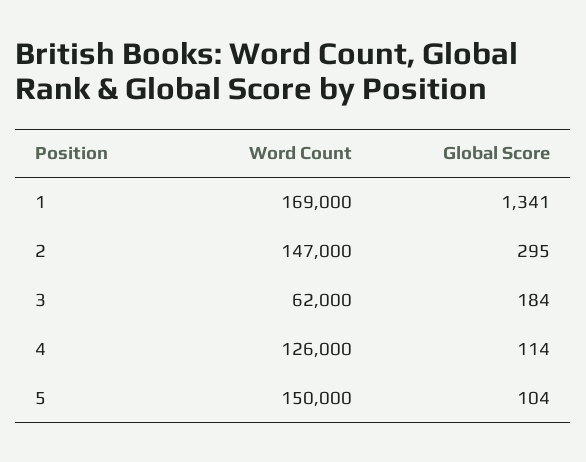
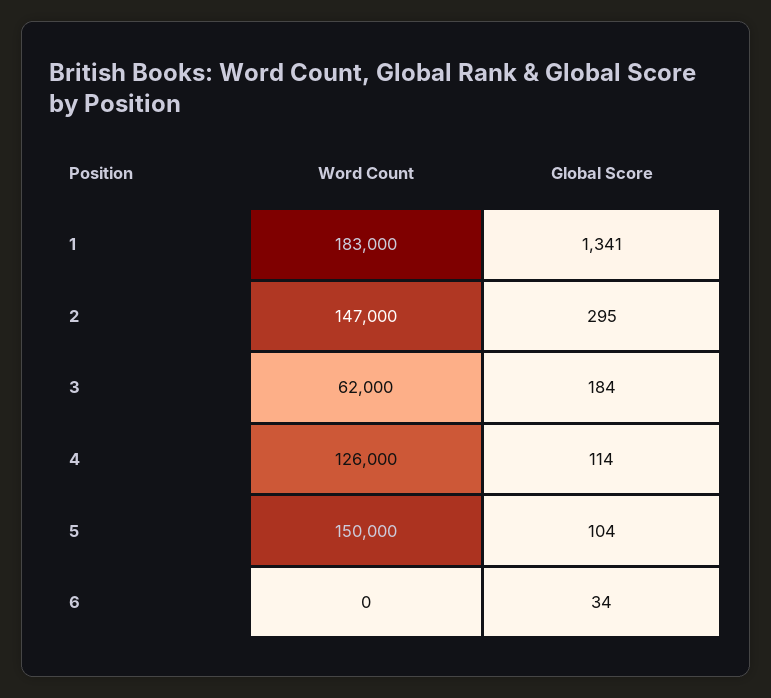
  {
    "Word Count": {
-     "1": 169000,
+     "1": 183000,
      "2": 147000,
      "3": 62000,
      "4": 126000,
-     "5": 150000
+     "5": 150000,
+     "6": 0
    },
    "Global Score": {
      "1": 1341,
      "2": 295,
      "3": 184,
      "4": 114,
-     "5": 104
+     "5": 104,
+     "6": 34
    }
  }

